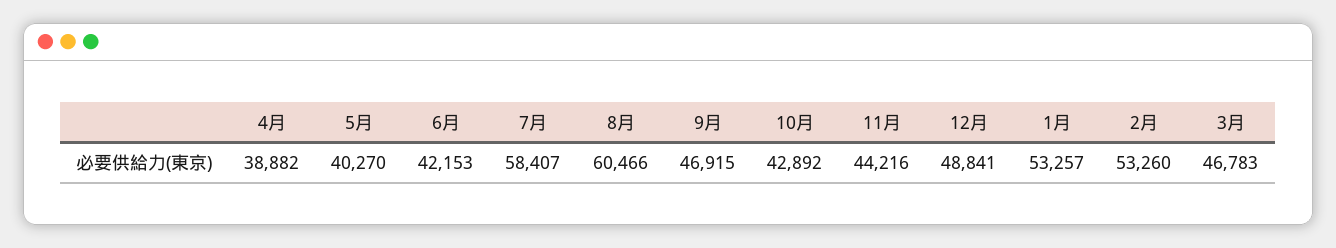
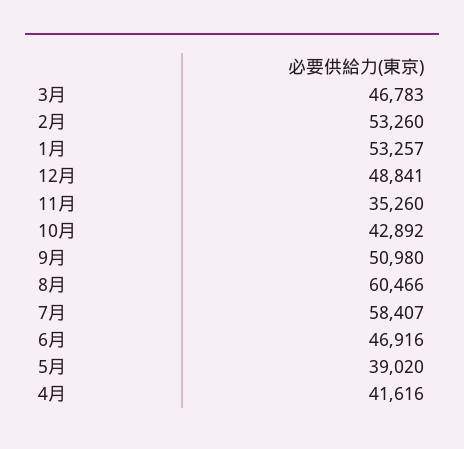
  {
-   "4月": 38882,
+   "4月": 41616,
-   "5月": 40270,
+   "5月": 39020,
-   "6月": 42153,
+   "6月": 46916,
    "7月": 58407,
    "8月": 60466,
-   "9月": 46915,
+   "9月": 50980,
    "10月": 42892,
-   "11月": 44216,
+   "11月": 35260,
    "12月": 48841,
    "1月": 53257,
    "2月": 53260,
    "3月": 46783
  }

